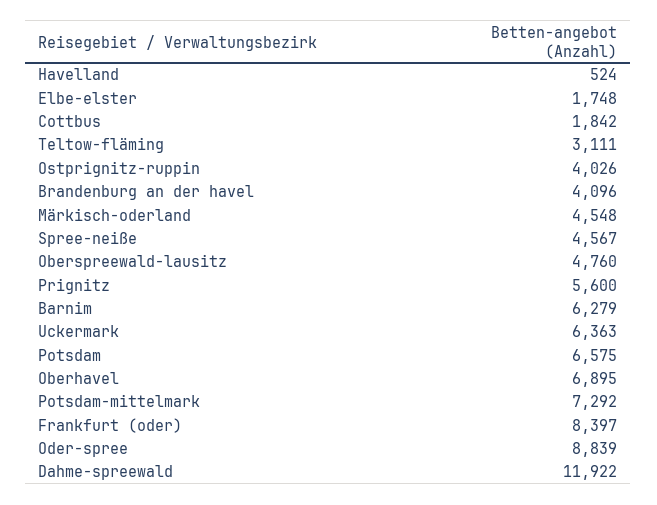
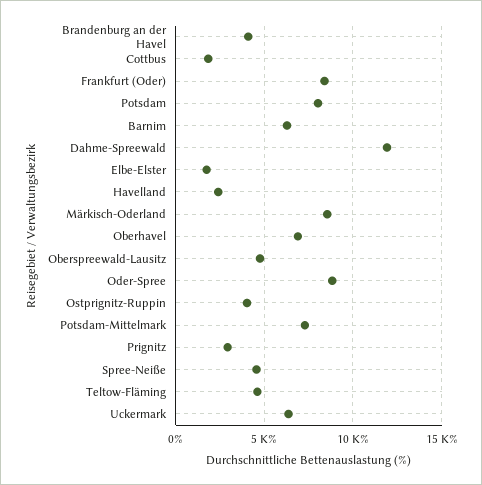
  {
-   "Havelland": 524,
+   "Havelland": 2500,
    "Elbe-elster": 1748,
    "Cottbus": 1842,
-   "Teltow-fläming": 3111,
+   "Teltow-fläming": 4500,
    "Ostprignitz-ruppin": 4026,
    "Brandenburg an der havel": 4096,
-   "Märkisch-oderland": 4548,
+   "Märkisch-oderland": 8500,
    "Spree-neiße": 4567,
    "Oberspreewald-lausitz": 4760,
-   "Prignitz": 5600,
+   "Prignitz": 3000,
    "Barnim": 6279,
    "Uckermark": 6363,
-   "Potsdam": 6575,
+   "Potsdam": 8000,
    "Oberhavel": 6895,
    "Potsdam-mittelmark": 7292,
    "Frankfurt (oder)": 8397,
    "Oder-spree": 8839,
    "Dahme-spreewald": 11922
  }

